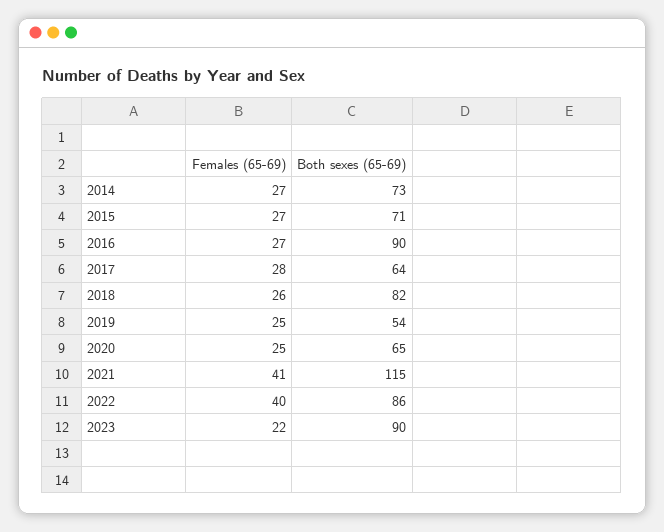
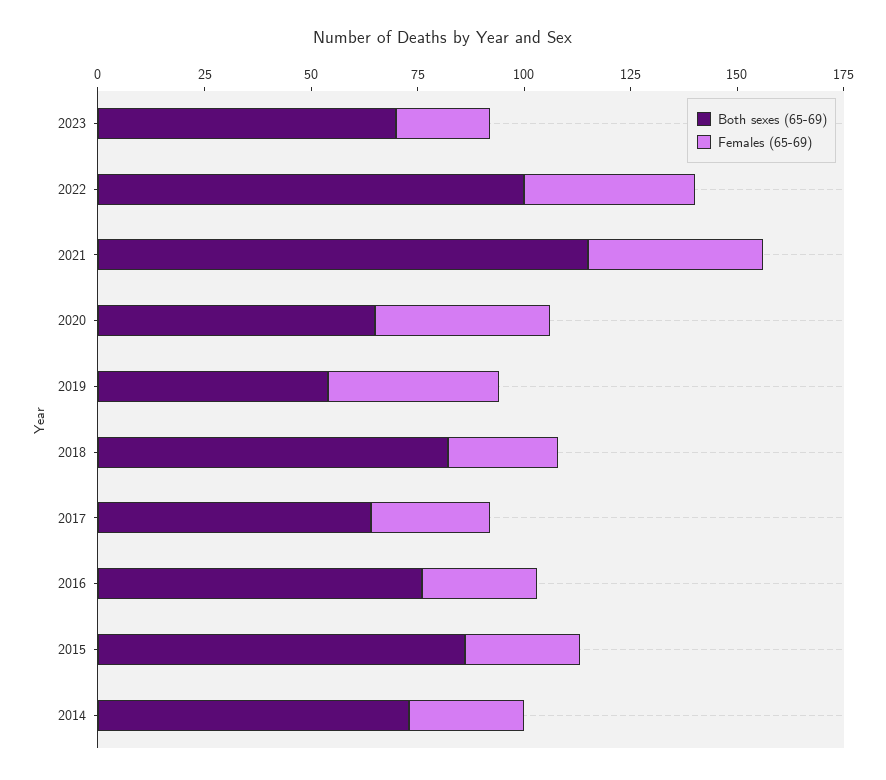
  {
    "Females (65-69)": {
      "2014": 27,
      "2015": 27,
      "2016": 27,
      "2017": 28,
      "2018": 26,
-     "2019": 25,
+     "2019": 40,
-     "2020": 25,
+     "2020": 40,
      "2021": 41,
      "2022": 40,
      "2023": 22
    },
    "Both sexes (65-69)": {
      "2014": 73,
-     "2015": 71,
+     "2015": 85,
-     "2016": 90,
+     "2016": 75,
      "2017": 64,
      "2018": 82,
      "2019": 54,
      "2020": 65,
      "2021": 115,
-     "2022": 86,
+     "2022": 100,
-     "2023": 90
+     "2023": 70
    }
  }

